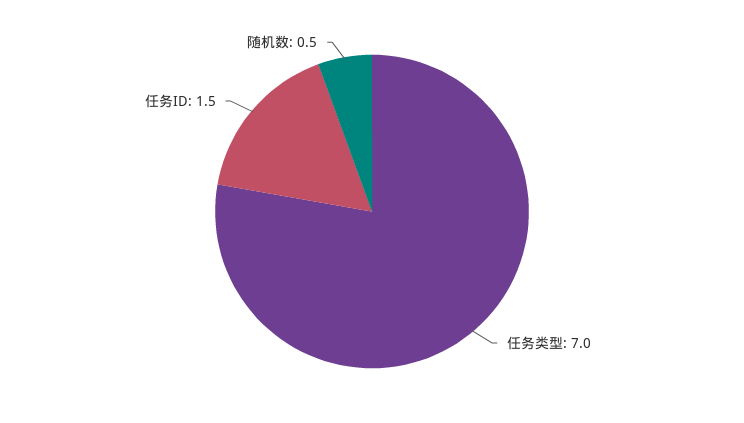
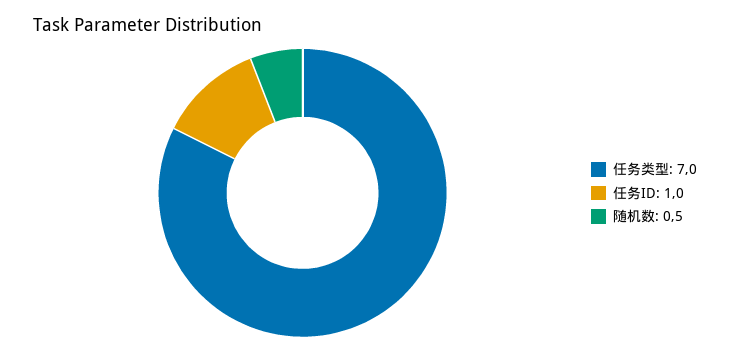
  {
    "任务类型": 7,
-   "任务ID": 1.5,
+   "任务ID": 1,
    "随机数": 0.5
  }

